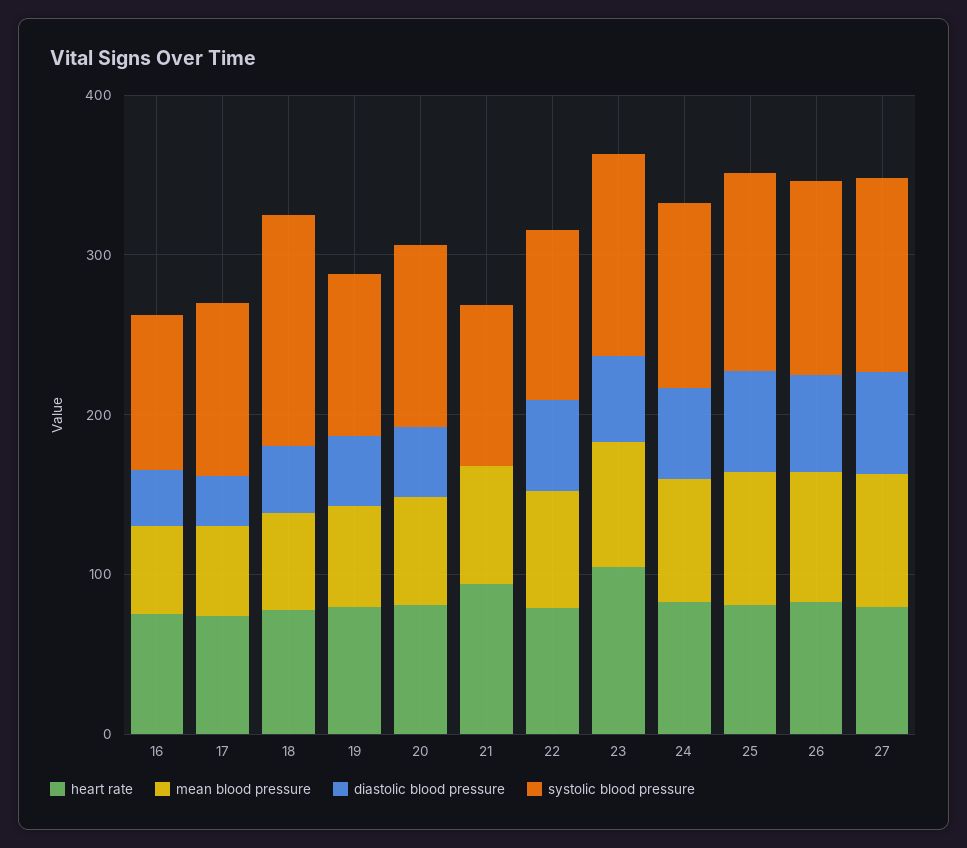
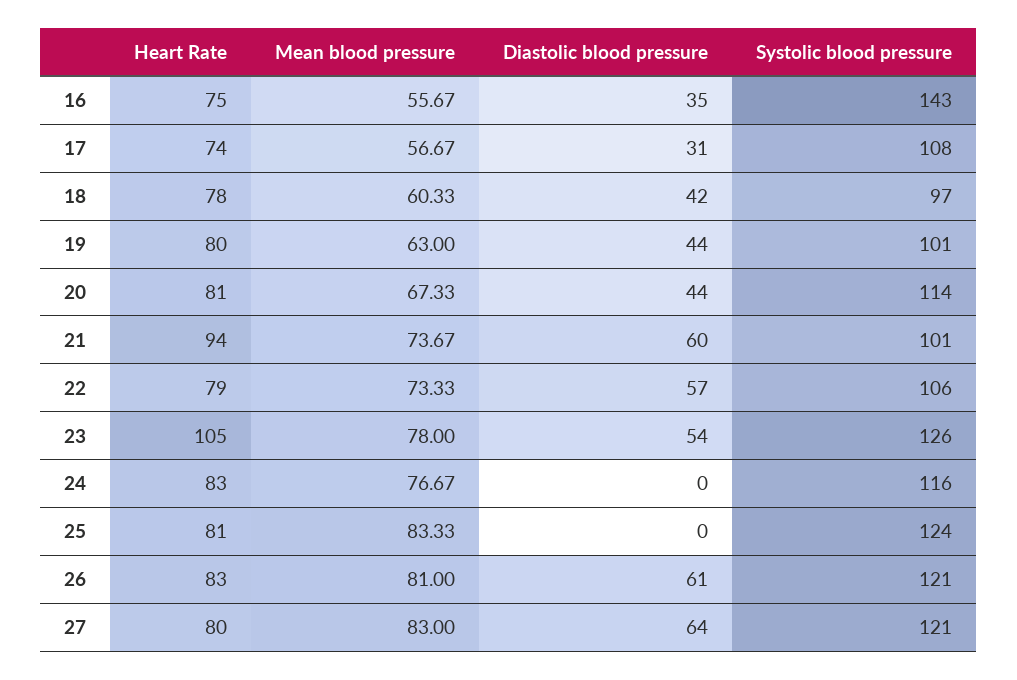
  {
    "heart rate": {
      "16": 75,
      "17": 74,
      "18": 78,
      "19": 80,
      "20": 81,
      "21": 94,
      "22": 79,
      "23": 105,
      "24": 83,
      "25": 81,
      "26": 83,
      "27": 80
    },
    "mean blood pressure": {
      "16": 55.67,
      "17": 56.67,
      "18": 60.33,
      "19": 63,
      "20": 67.33,
      "21": 73.67,
      "22": 73.33,
      "23": 78,
      "24": 76.67,
      "25": 83.33,
      "26": 81,
      "27": 83
    },
    "diastolic blood pressure": {
      "16": 35,
      "17": 31,
      "18": 42,
      "19": 44,
      "20": 44,
-     "21": 0,
+     "21": 60,
      "22": 57,
      "23": 54,
-     "24": 60,
+     "24": 0,
-     "25": 60,
+     "25": 0,
      "26": 61,
      "27": 64
    },
    "systolic blood pressure": {
-     "16": 100,
+     "16": 143,
      "17": 108,
-     "18": 140,
+     "18": 97,
      "19": 101,
      "20": 114,
      "21": 101,
      "22": 106,
      "23": 126,
      "24": 116,
      "25": 124,
      "26": 121,
      "27": 121
    }
  }

